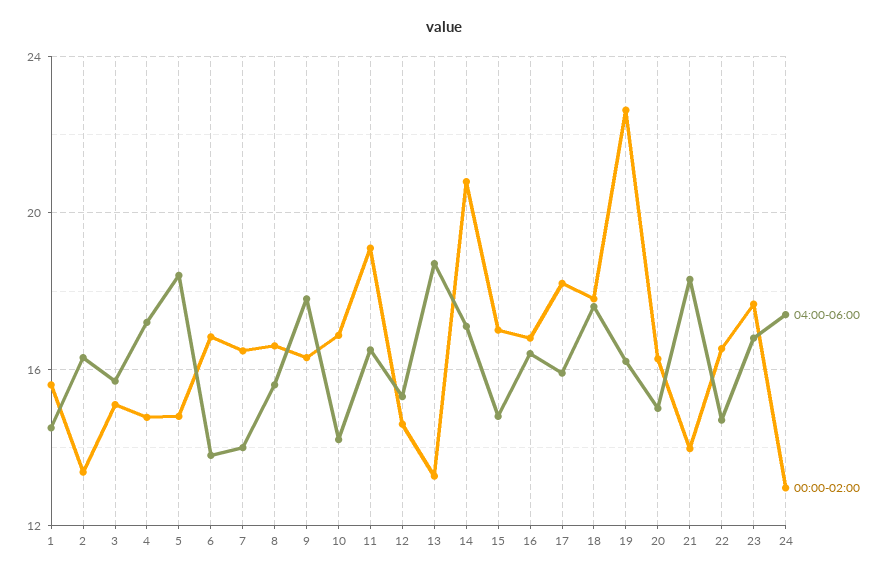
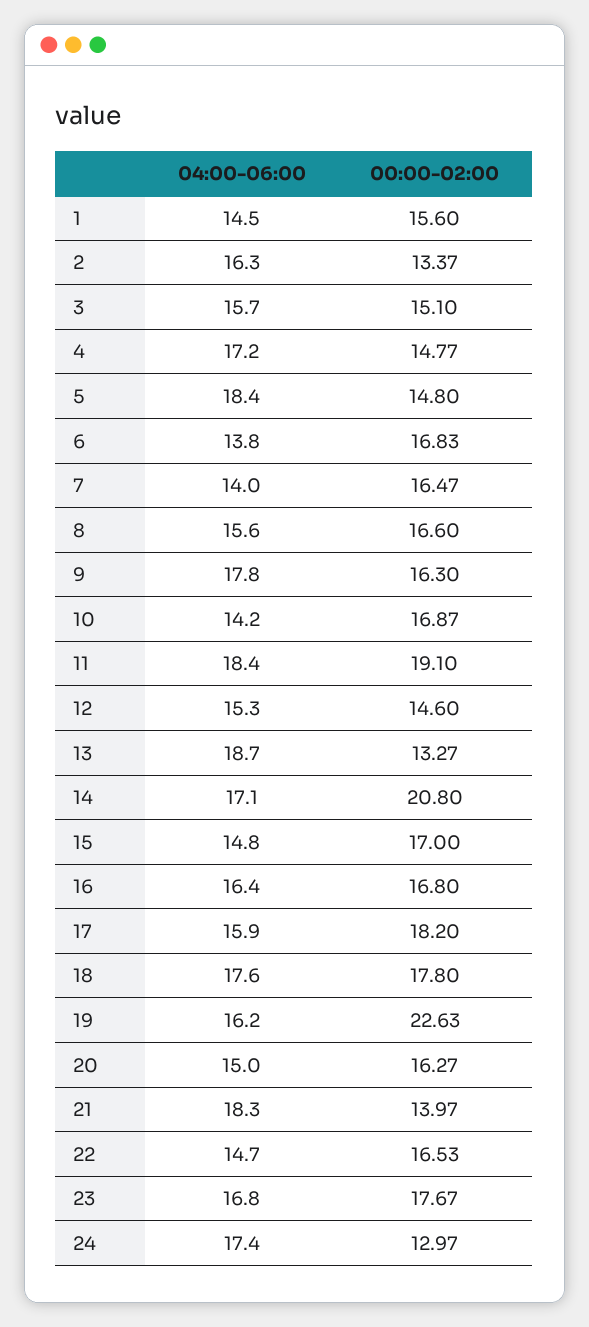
  {
    "04:00-06:00": {
      "1": 14.5,
      "2": 16.3,
      "3": 15.7,
      "4": 17.2,
      "5": 18.4,
      "6": 13.8,
      "7": 14,
      "8": 15.6,
      "9": 17.8,
      "10": 14.2,
-     "11": 16.5,
+     "11": 18.4,
      "12": 15.3,
      "13": 18.7,
      "14": 17.1,
      "15": 14.8,
      "16": 16.4,
      "17": 15.9,
      "18": 17.6,
      "19": 16.2,
      "20": 15,
      "21": 18.3,
      "22": 14.7,
      "23": 16.8,
      "24": 17.4
    },
    "00:00-02:00": {
      "1": 15.6,
      "2": 13.37,
      "3": 15.1,
      "4": 14.77,
      "5": 14.8,
      "6": 16.83,
      "7": 16.47,
      "8": 16.6,
      "9": 16.3,
      "10": 16.87,
      "11": 19.1,
      "12": 14.6,
      "13": 13.27,
      "14": 20.8,
      "15": 17,
      "16": 16.8,
      "17": 18.2,
      "18": 17.8,
      "19": 22.63,
      "20": 16.27,
      "21": 13.97,
      "22": 16.53,
      "23": 17.67,
      "24": 12.97
    }
  }

